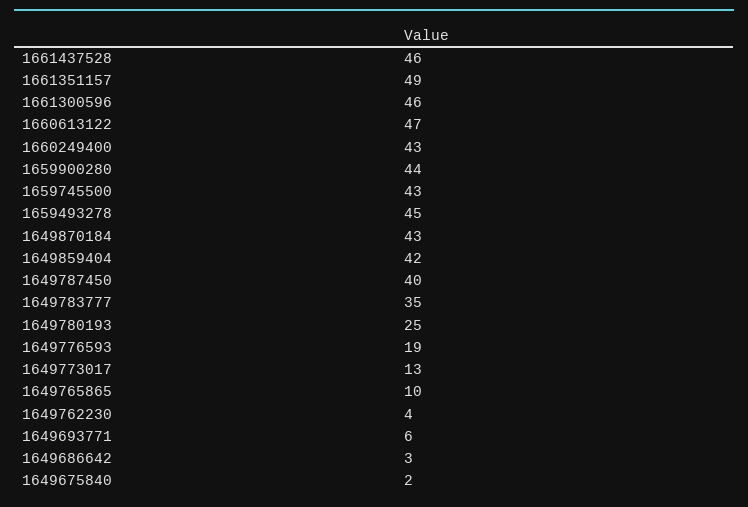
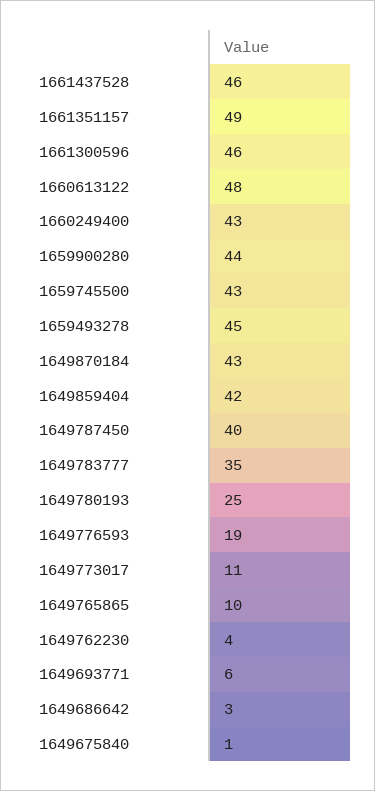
  {
    "1661437528": 46,
    "1661351157": 49,
    "1661300596": 46,
-   "1660613122": 47,
+   "1660613122": 48,
    "1660249400": 43,
    "1659900280": 44,
    "1659745500": 43,
    "1659493278": 45,
    "1649870184": 43,
    "1649859404": 42,
    "1649787450": 40,
    "1649783777": 35,
    "1649780193": 25,
    "1649776593": 19,
-   "1649773017": 13,
+   "1649773017": 11,
    "1649765865": 10,
    "1649762230": 4,
    "1649693771": 6,
    "1649686642": 3,
-   "1649675840": 2
+   "1649675840": 1
  }

